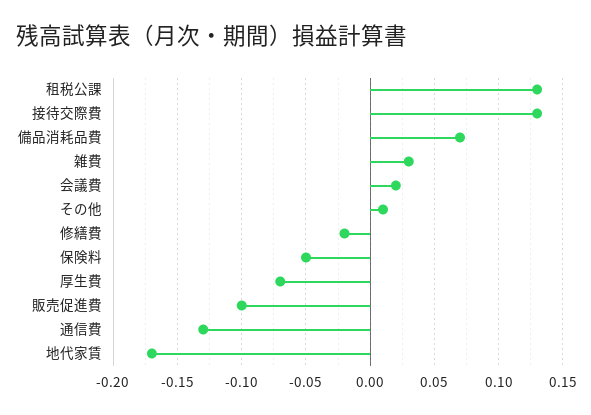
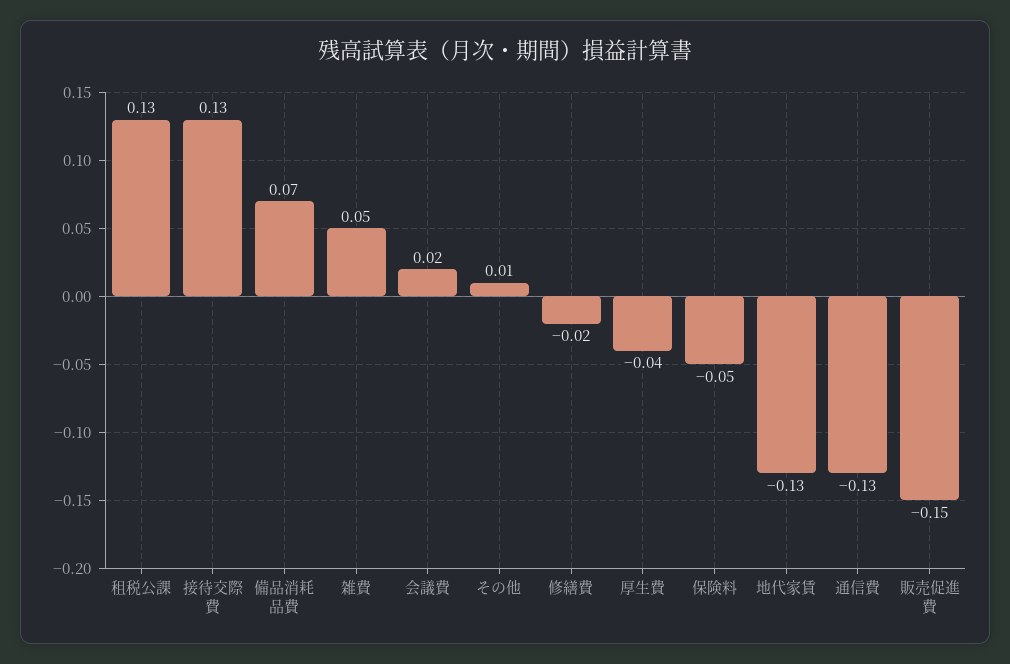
  {
    "租税公課": 0.13,
    "接待交際費": 0.13,
    "備品消耗品費": 0.07,
-   "雑費": 0.03,
+   "雑費": 0.05,
    "会議費": 0.02,
    "その他": 0.01,
    "修繕費": -0.02,
    "保険料": -0.05,
-   "厚生費": -0.07,
+   "厚生費": -0.04,
-   "販売促進費": -0.1,
+   "販売促進費": -0.15,
    "通信費": -0.13,
-   "地代家賃": -0.17
+   "地代家賃": -0.13
  }

